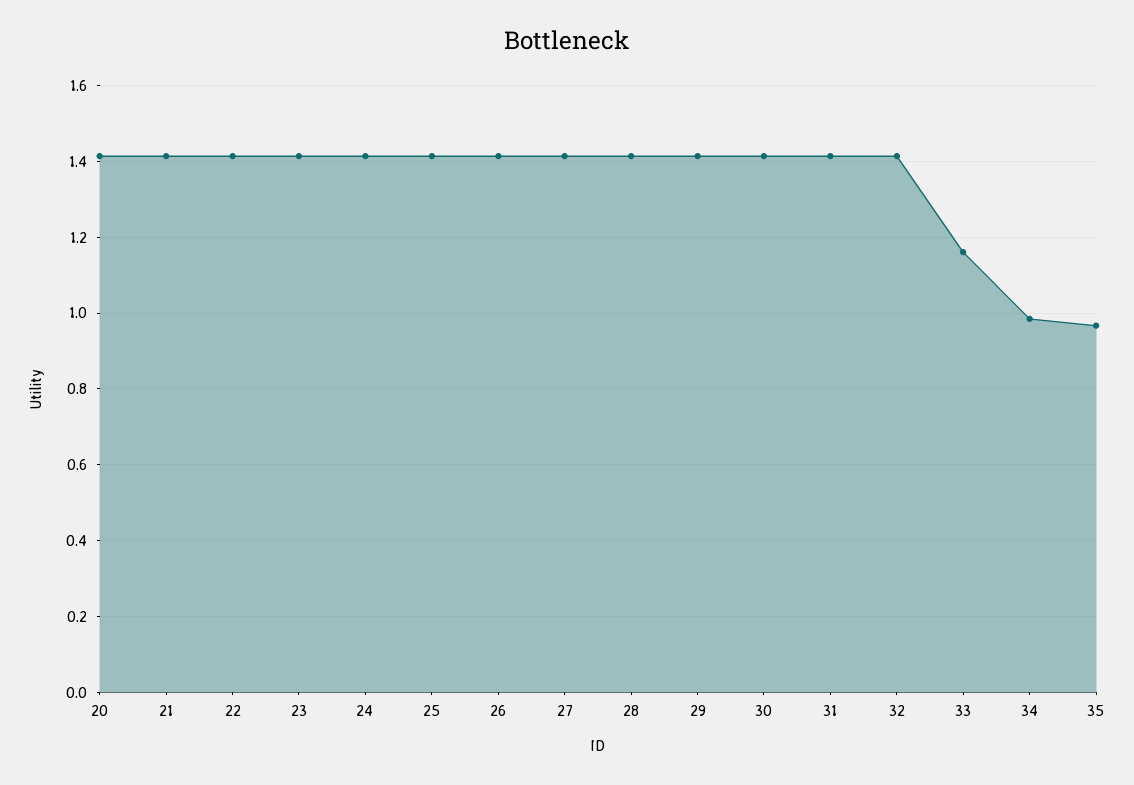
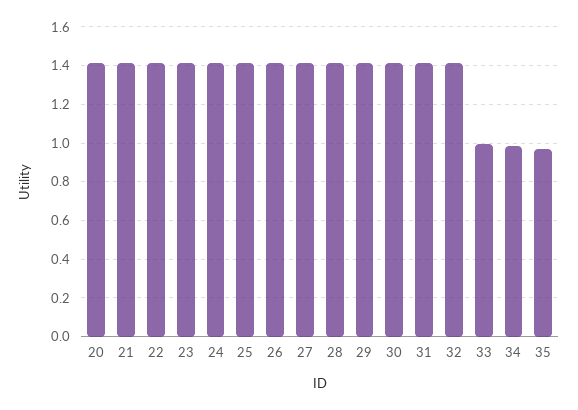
  {
    "20": 1.42,
    "21": 1.42,
    "22": 1.42,
    "23": 1.42,
    "24": 1.42,
    "25": 1.42,
    "26": 1.42,
    "27": 1.42,
    "28": 1.42,
    "29": 1.42,
    "30": 1.42,
    "31": 1.42,
    "32": 1.42,
-   "33": 1.16,
+   "33": 1,
    "34": 0.98,
    "35": 0.96
  }

